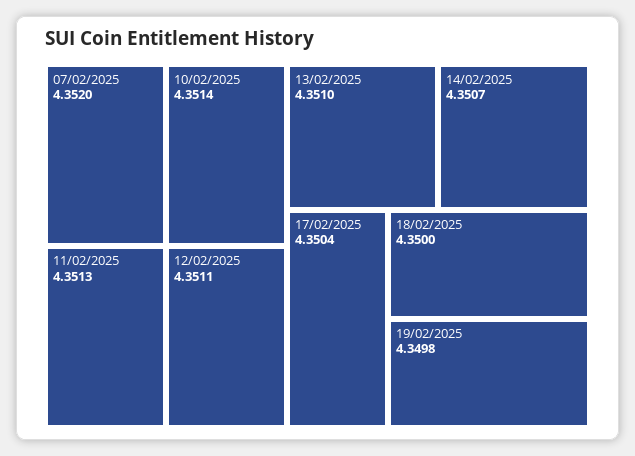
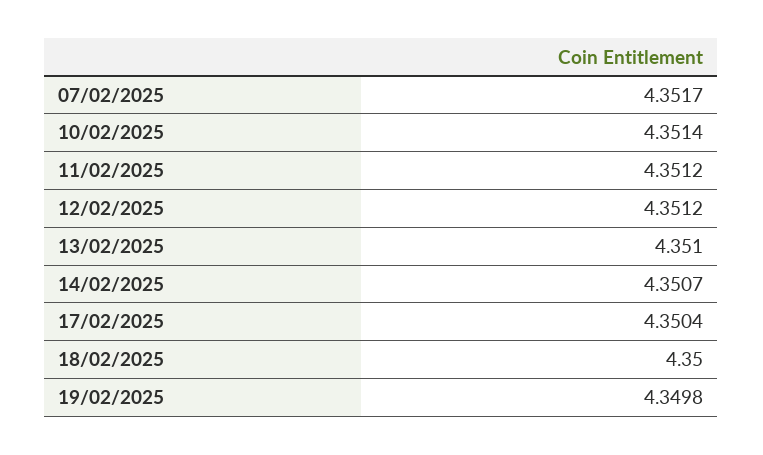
  {
-   "07/02/2025": 4.352,
+   "07/02/2025": 4.3517,
    "10/02/2025": 4.3514,
-   "11/02/2025": 4.3513,
+   "11/02/2025": 4.3512,
-   "12/02/2025": 4.3511,
+   "12/02/2025": 4.3512,
    "13/02/2025": 4.351,
    "14/02/2025": 4.3507,
    "17/02/2025": 4.3504,
    "18/02/2025": 4.35,
    "19/02/2025": 4.3498
  }

